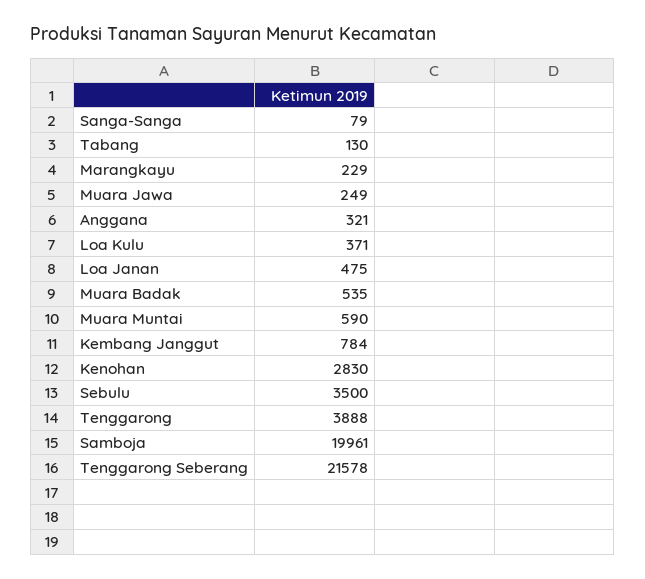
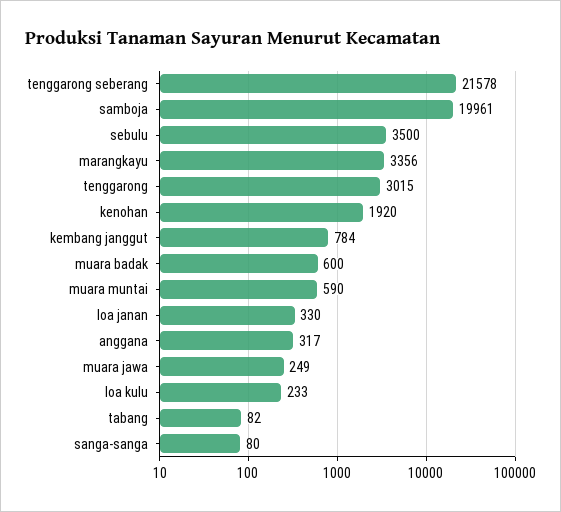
  {
-   "Sanga-Sanga": 79,
+   "Sanga-Sanga": 80,
-   "Tabang": 130,
+   "Tabang": 82,
-   "Marangkayu": 229,
+   "Marangkayu": 3356,
    "Muara Jawa": 249,
-   "Anggana": 321,
+   "Anggana": 317,
-   "Loa Kulu": 371,
+   "Loa Kulu": 233,
-   "Loa Janan": 475,
+   "Loa Janan": 330,
-   "Muara Badak": 535,
+   "Muara Badak": 600,
    "Muara Muntai": 590,
    "Kembang Janggut": 784,
-   "Kenohan": 2830,
+   "Kenohan": 1920,
    "Sebulu": 3500,
-   "Tenggarong": 3888,
+   "Tenggarong": 3015,
    "Samboja": 19961,
    "Tenggarong Seberang": 21578
  }

